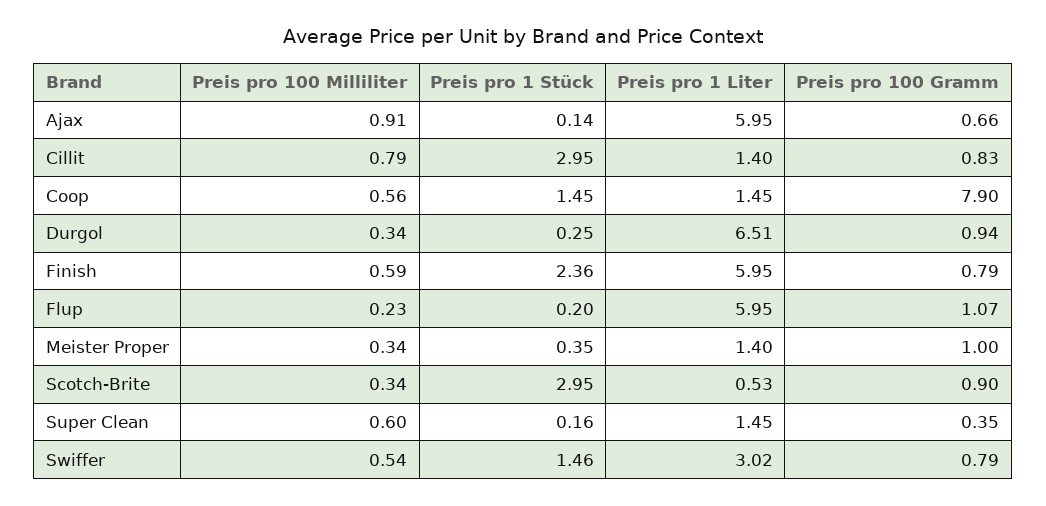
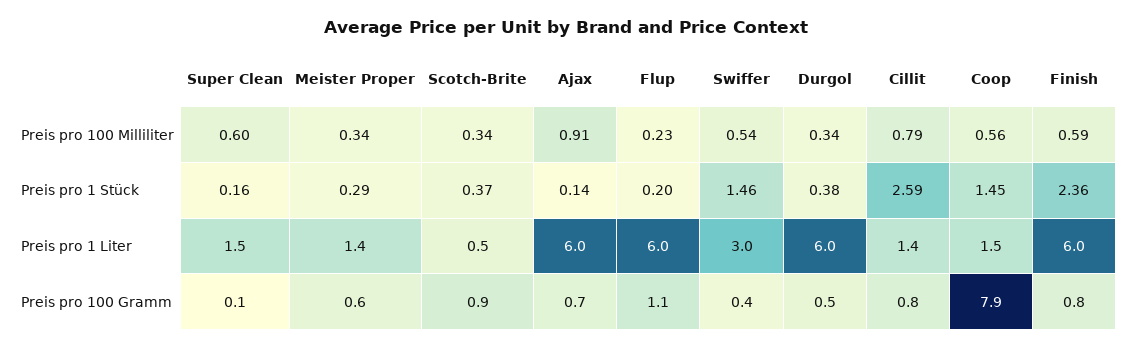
  {
    "Preis pro 100 Milliliter": {
      "Ajax": 0.91,
      "Cillit": 0.79,
      "Coop": 0.56,
      "Durgol": 0.34,
      "Finish": 0.59,
      "Flup": 0.23,
      "Meister Proper": 0.34,
      "Scotch-Brite": 0.34,
      "Super Clean": 0.6,
      "Swiffer": 0.54
    },
    "Preis pro 1 Stück": {
      "Ajax": 0.14,
-     "Cillit": 2.95,
+     "Cillit": 2.59,
      "Coop": 1.45,
-     "Durgol": 0.25,
+     "Durgol": 0.38,
      "Finish": 2.36,
      "Flup": 0.2,
-     "Meister Proper": 0.35,
+     "Meister Proper": 0.29,
-     "Scotch-Brite": 2.95,
+     "Scotch-Brite": 0.37,
      "Super Clean": 0.16,
      "Swiffer": 1.46
    },
    "Preis pro 1 Liter": {
      "Ajax": 5.95,
      "Cillit": 1.4,
      "Coop": 1.45,
-     "Durgol": 6.51,
+     "Durgol": 6,
      "Finish": 5.95,
      "Flup": 5.95,
      "Meister Proper": 1.4,
      "Scotch-Brite": 0.53,
      "Super Clean": 1.45,
      "Swiffer": 3.02
    },
    "Preis pro 100 Gramm": {
      "Ajax": 0.66,
      "Cillit": 0.83,
      "Coop": 7.9,
-     "Durgol": 0.94,
+     "Durgol": 0.5,
      "Finish": 0.79,
      "Flup": 1.07,
-     "Meister Proper": 1,
+     "Meister Proper": 0.6,
      "Scotch-Brite": 0.9,
-     "Super Clean": 0.35,
+     "Super Clean": 0.1,
-     "Swiffer": 0.79
+     "Swiffer": 0.4
    }
  }

